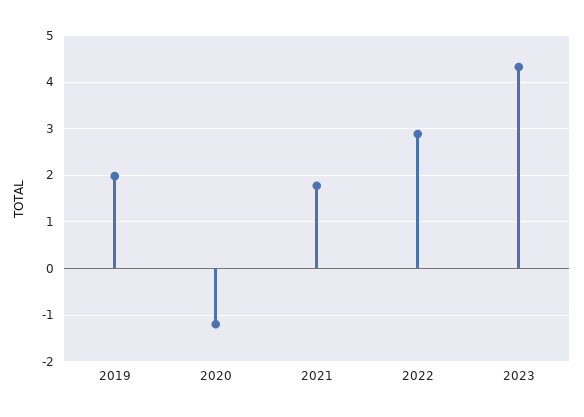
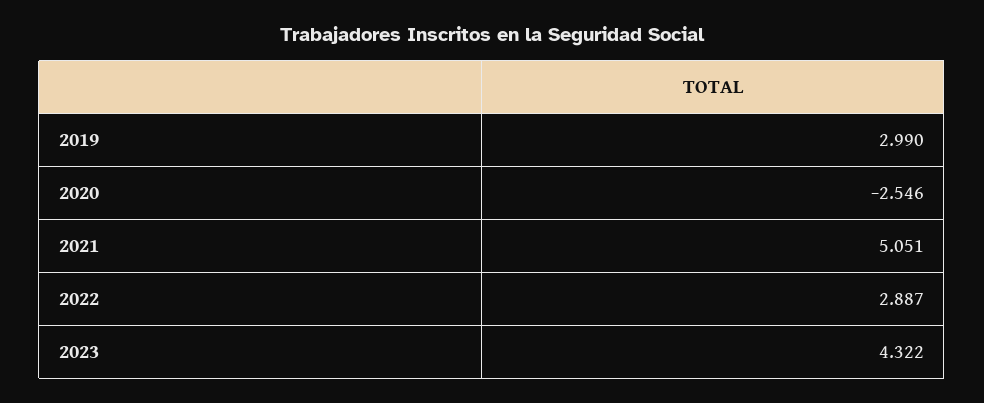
  {
-   "2019": 2,
+   "2019": 2.99,
-   "2020": -1.2,
+   "2020": -2.546,
-   "2021": 1.8,
+   "2021": 5.051,
    "2022": 2.887,
    "2023": 4.322
  }

